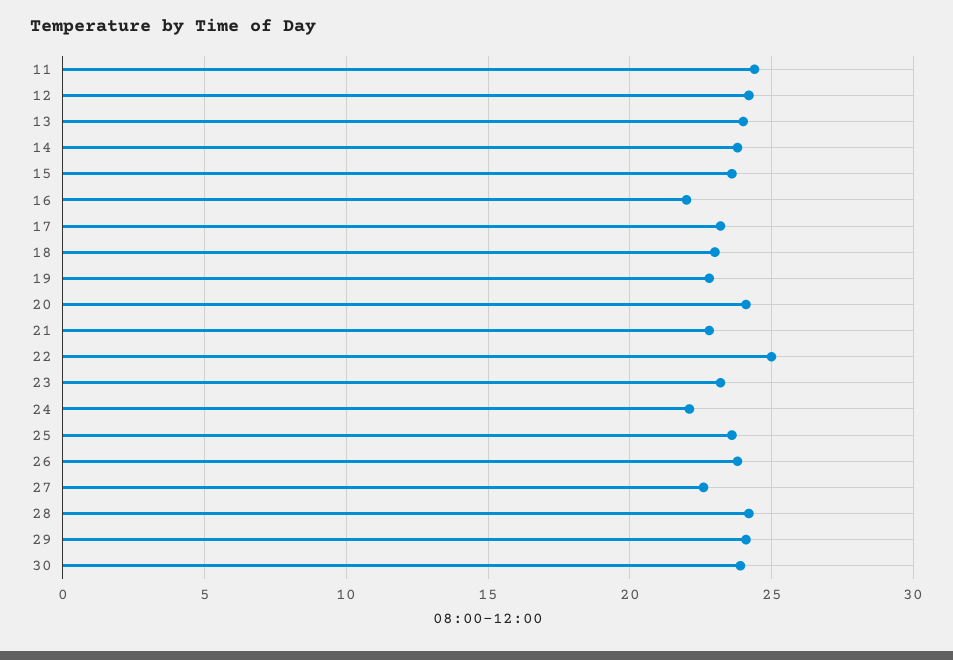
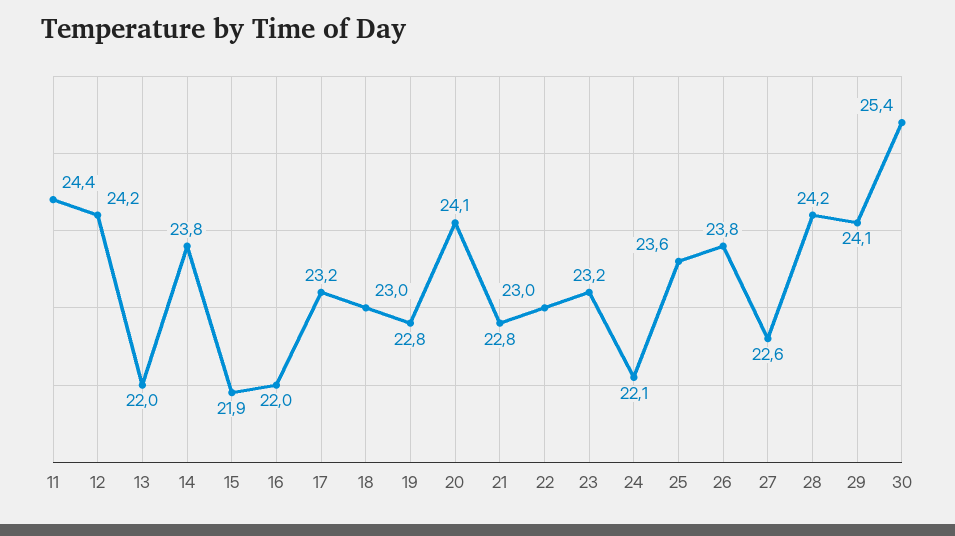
  {
    "11": 24.4,
    "12": 24.2,
-   "13": 24,
+   "13": 22,
    "14": 23.8,
-   "15": 23.5,
+   "15": 21.9,
    "16": 22,
    "17": 23.2,
    "18": 23,
    "19": 22.8,
    "20": 24.1,
    "21": 22.8,
-   "22": 25,
+   "22": 23,
    "23": 23.2,
    "24": 22.1,
    "25": 23.6,
    "26": 23.8,
    "27": 22.6,
    "28": 24.2,
    "29": 24.1,
-   "30": 24
+   "30": 25.4
  }

